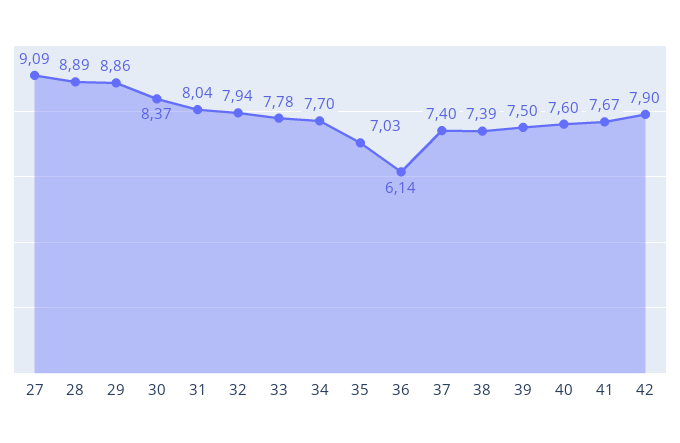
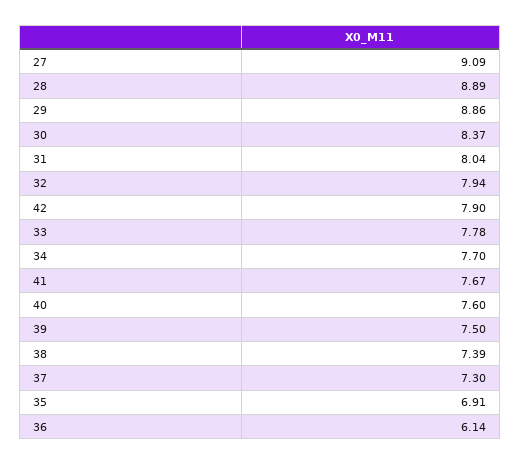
  {
    "27": 9.09,
    "28": 8.89,
    "29": 8.86,
    "30": 8.37,
    "31": 8.04,
    "32": 7.94,
    "33": 7.78,
    "34": 7.7,
-   "35": 7.03,
+   "35": 6.91,
    "36": 6.14,
-   "37": 7.4,
+   "37": 7.3,
    "38": 7.39,
    "39": 7.5,
    "40": 7.6,
    "41": 7.67,
    "42": 7.9
  }

